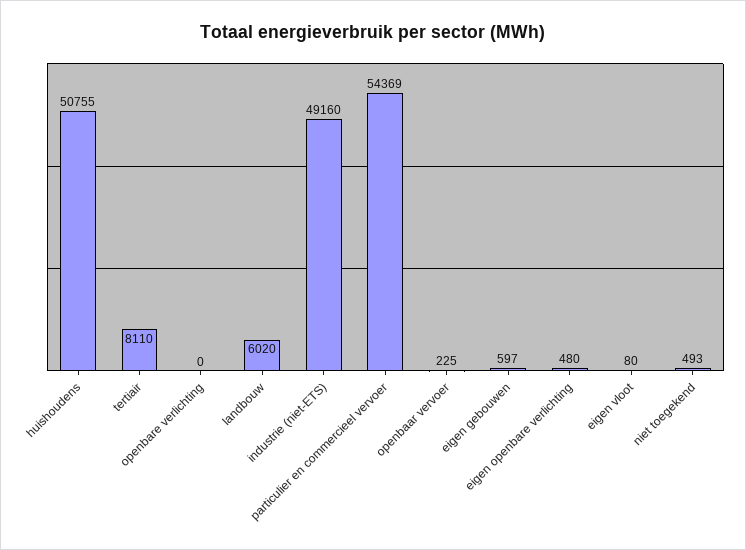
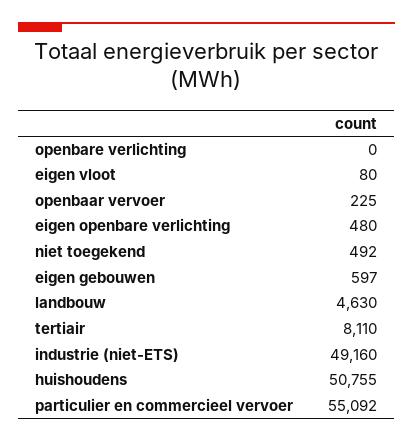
  {
    "huishoudens": 50755,
    "tertiair": 8110,
    "openbare verlichting": 0,
-   "landbouw": 6020,
+   "landbouw": 4630,
    "industrie (niet-ETS)": 49160,
-   "particulier en commercieel vervoer": 54369,
+   "particulier en commercieel vervoer": 55092,
    "openbaar vervoer": 225,
    "eigen gebouwen": 597,
    "eigen openbare verlichting": 480,
    "eigen vloot": 80,
-   "niet toegekend": 493
+   "niet toegekend": 492
  }

